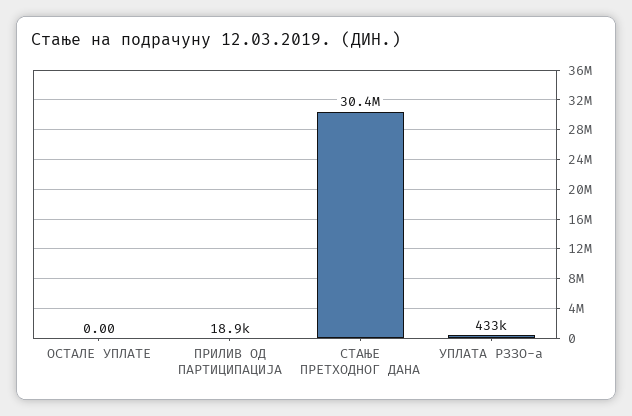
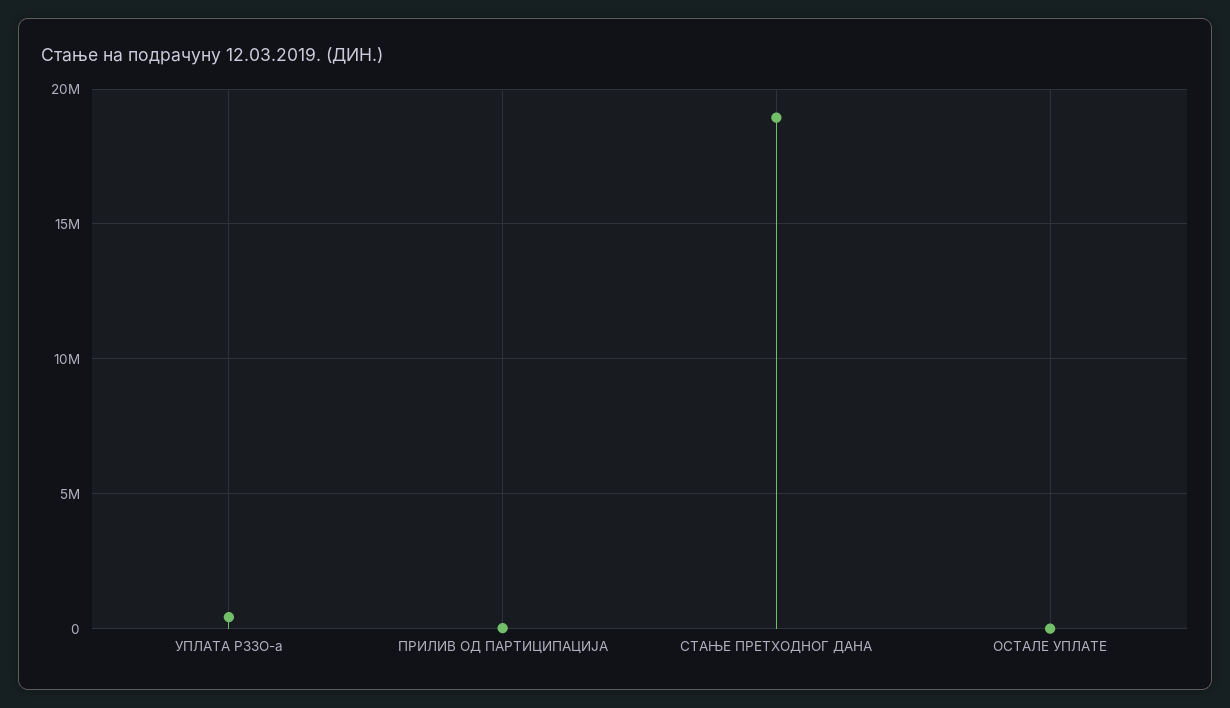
  {
    "ОСТАЛЕ УПЛАТЕ": 0,
    "ПРИЛИВ ОД ПАРТИЦИПАЦИЈА": 18900,
-   "СТАЊЕ ПРЕТХОДНОГ ДАНА": 30400000,
+   "СТАЊЕ ПРЕТХОДНОГ ДАНА": 19000000,
    "УПЛАТА РЗЗО-а": 433000
  }

